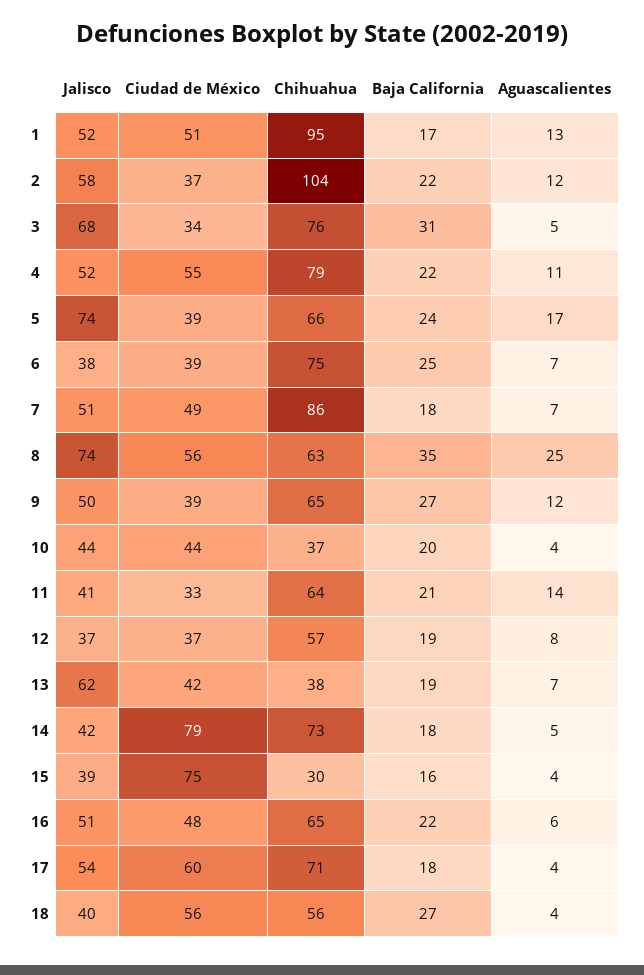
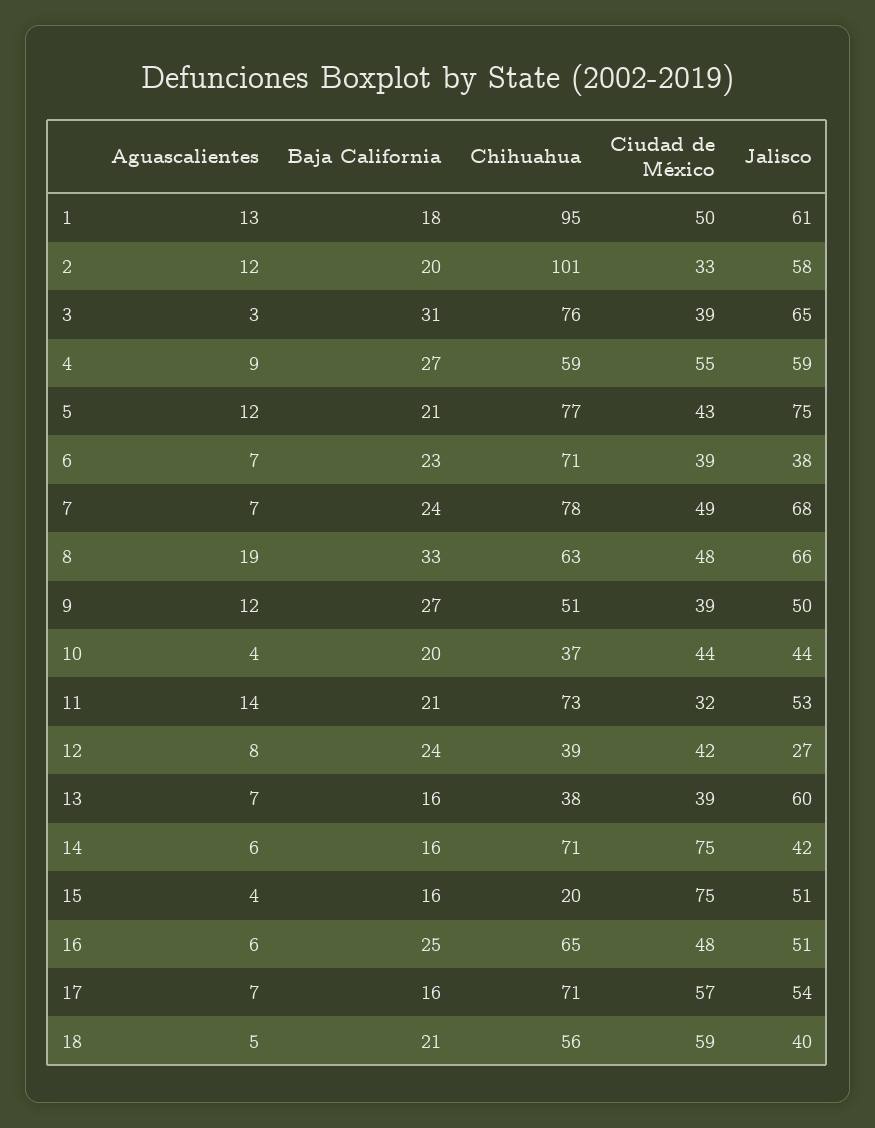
  {
    "Jalisco": {
-     "1": 52,
+     "1": 61,
      "2": 58,
-     "3": 68,
+     "3": 65,
-     "4": 52,
+     "4": 59,
-     "5": 74,
+     "5": 75,
      "6": 38,
-     "7": 51,
+     "7": 68,
-     "8": 74,
+     "8": 66,
      "9": 50,
      "10": 44,
-     "11": 41,
+     "11": 53,
-     "12": 37,
+     "12": 27,
-     "13": 62,
+     "13": 60,
      "14": 42,
-     "15": 39,
+     "15": 51,
      "16": 51,
      "17": 54,
      "18": 40
    },
    "Ciudad de México": {
-     "1": 51,
+     "1": 50,
-     "2": 37,
+     "2": 33,
-     "3": 34,
+     "3": 39,
      "4": 55,
-     "5": 39,
+     "5": 43,
      "6": 39,
      "7": 49,
-     "8": 56,
+     "8": 48,
      "9": 39,
      "10": 44,
-     "11": 33,
+     "11": 32,
-     "12": 37,
+     "12": 42,
-     "13": 42,
+     "13": 39,
-     "14": 79,
+     "14": 75,
      "15": 75,
      "16": 48,
-     "17": 60,
+     "17": 57,
-     "18": 56
+     "18": 59
    },
    "Chihuahua": {
      "1": 95,
-     "2": 104,
+     "2": 101,
      "3": 76,
-     "4": 79,
+     "4": 59,
-     "5": 66,
+     "5": 77,
-     "6": 75,
+     "6": 71,
-     "7": 86,
+     "7": 78,
      "8": 63,
-     "9": 65,
+     "9": 51,
      "10": 37,
-     "11": 64,
+     "11": 73,
-     "12": 57,
+     "12": 39,
      "13": 38,
-     "14": 73,
+     "14": 71,
-     "15": 30,
+     "15": 20,
      "16": 65,
      "17": 71,
      "18": 56
    },
    "Baja California": {
-     "1": 17,
+     "1": 18,
-     "2": 22,
+     "2": 20,
      "3": 31,
-     "4": 22,
+     "4": 27,
-     "5": 24,
+     "5": 21,
-     "6": 25,
+     "6": 23,
-     "7": 18,
+     "7": 24,
-     "8": 35,
+     "8": 33,
      "9": 27,
      "10": 20,
      "11": 21,
-     "12": 19,
+     "12": 24,
-     "13": 19,
+     "13": 16,
-     "14": 18,
+     "14": 16,
      "15": 16,
-     "16": 22,
+     "16": 25,
-     "17": 18,
+     "17": 16,
-     "18": 27
+     "18": 21
    },
    "Aguascalientes": {
      "1": 13,
      "2": 12,
-     "3": 5,
+     "3": 3,
-     "4": 11,
+     "4": 9,
-     "5": 17,
+     "5": 12,
      "6": 7,
      "7": 7,
-     "8": 25,
+     "8": 19,
      "9": 12,
      "10": 4,
      "11": 14,
      "12": 8,
      "13": 7,
-     "14": 5,
+     "14": 6,
      "15": 4,
      "16": 6,
-     "17": 4,
+     "17": 7,
-     "18": 4
+     "18": 5
    }
  }

